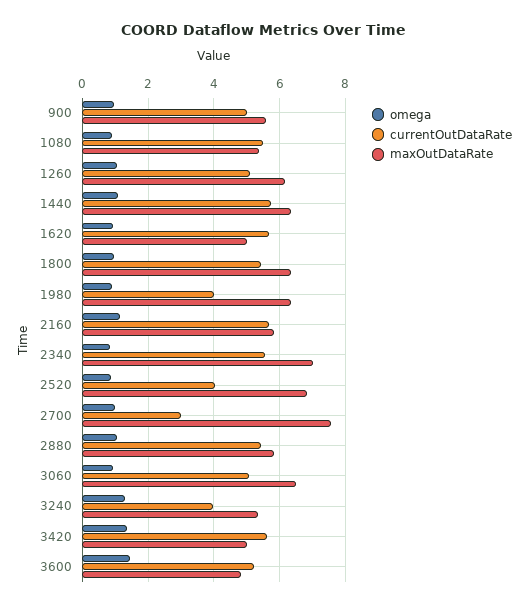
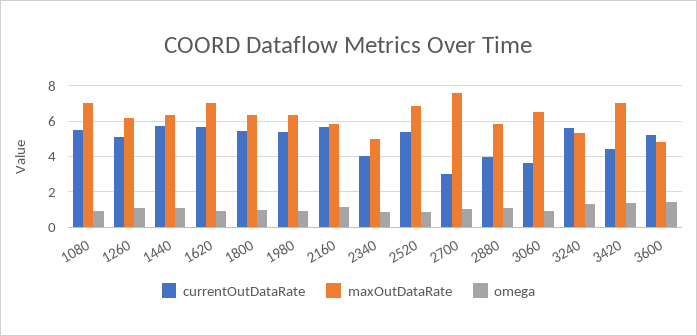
  {
    "omega": {
-     "900": 1,
      "1080": 0.8,
      "1260": 1,
      "1440": 1,
      "1620": 1,
      "1800": 1,
      "1980": 0.8,
      "2160": 1.2,
      "2340": 0.8,
      "2520": 0.8,
      "2700": 1,
      "2880": 1,
      "3060": 1,
      "3240": 1.2,
      "3420": 1.4,
      "3600": 1.4
    },
    "currentOutDataRate": {
-     "900": 5,
      "1080": 5.6,
      "1260": 5.2,
      "1440": 5.8,
      "1620": 5.6,
      "1800": 5.4,
-     "1980": 4,
+     "1980": 5.5,
      "2160": 5.6,
-     "2340": 5.6,
+     "2340": 4,
-     "2520": 4,
+     "2520": 5.5,
      "2700": 3,
-     "2880": 5.4,
+     "2880": 4,
-     "3060": 5,
+     "3060": 3.5,
-     "3240": 4,
+     "3240": 5.5,
-     "3420": 5.6,
+     "3420": 4.5,
      "3600": 5.2
    },
    "maxOutDataRate": {
-     "900": 5.6,
-     "1080": 5.4,
+     "1080": 7,
      "1260": 6.2,
      "1440": 6.4,
-     "1620": 5,
+     "1620": 7,
      "1800": 6.4,
      "1980": 6.4,
      "2160": 5.8,
-     "2340": 7,
+     "2340": 5,
      "2520": 6.8,
      "2700": 7.6,
      "2880": 5.8,
      "3060": 6.6,
      "3240": 5.4,
-     "3420": 5,
+     "3420": 7,
      "3600": 4.8
    }
  }

